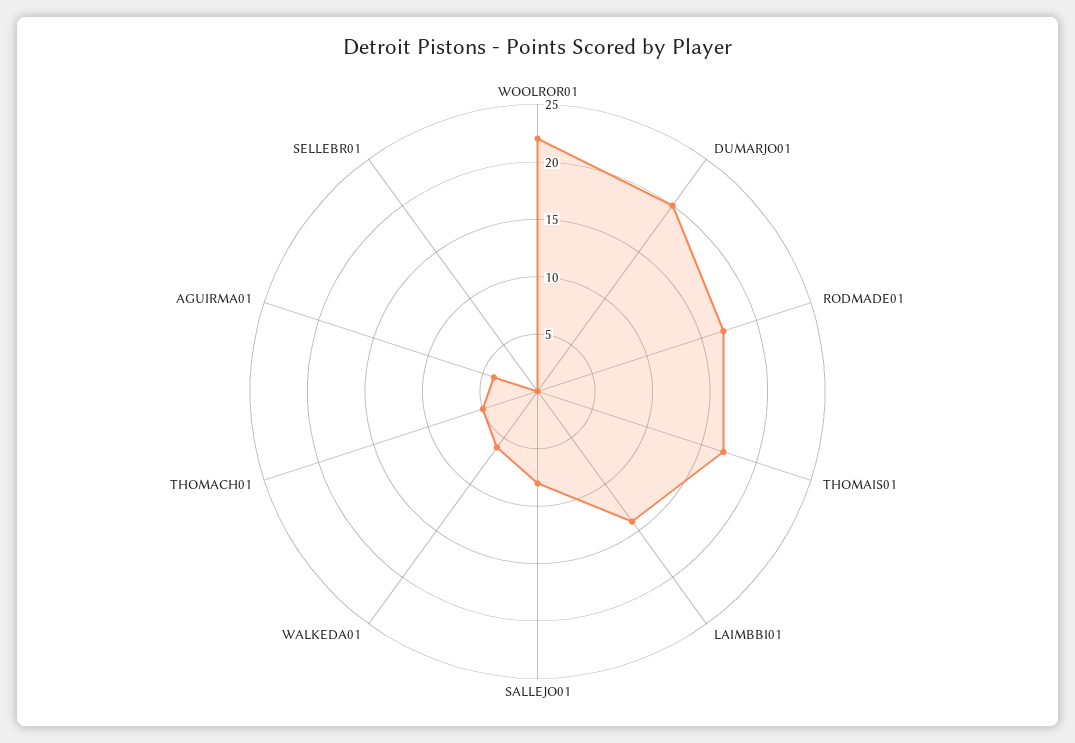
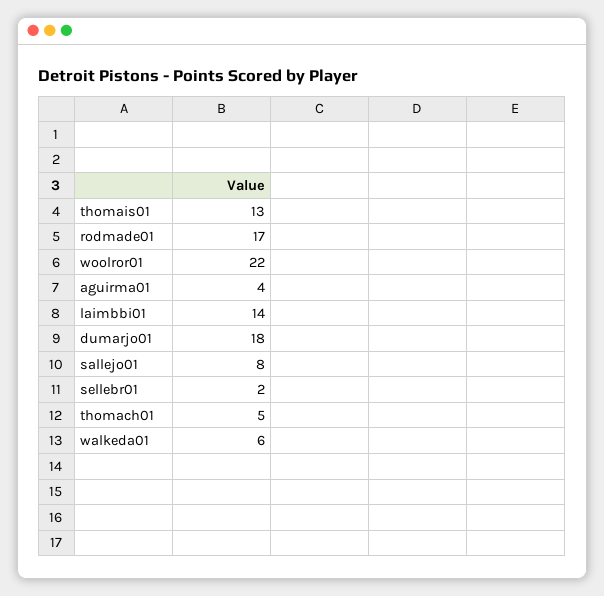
  {
    "WOOLROR01": 22,
-   "DUMARJO01": 20,
+   "DUMARJO01": 18,
    "RODMADE01": 17,
-   "THOMAIS01": 17,
+   "THOMAIS01": 13,
    "LAIMBBI01": 14,
    "SALLEJO01": 8,
    "WALKEDA01": 6,
    "THOMACH01": 5,
    "AGUIRMA01": 4,
-   "SELLEBR01": 0
+   "SELLEBR01": 2
  }

